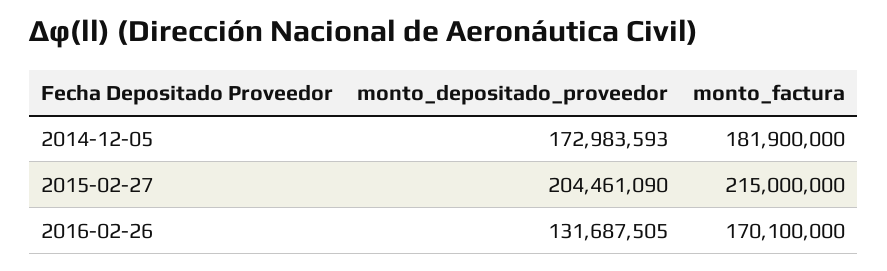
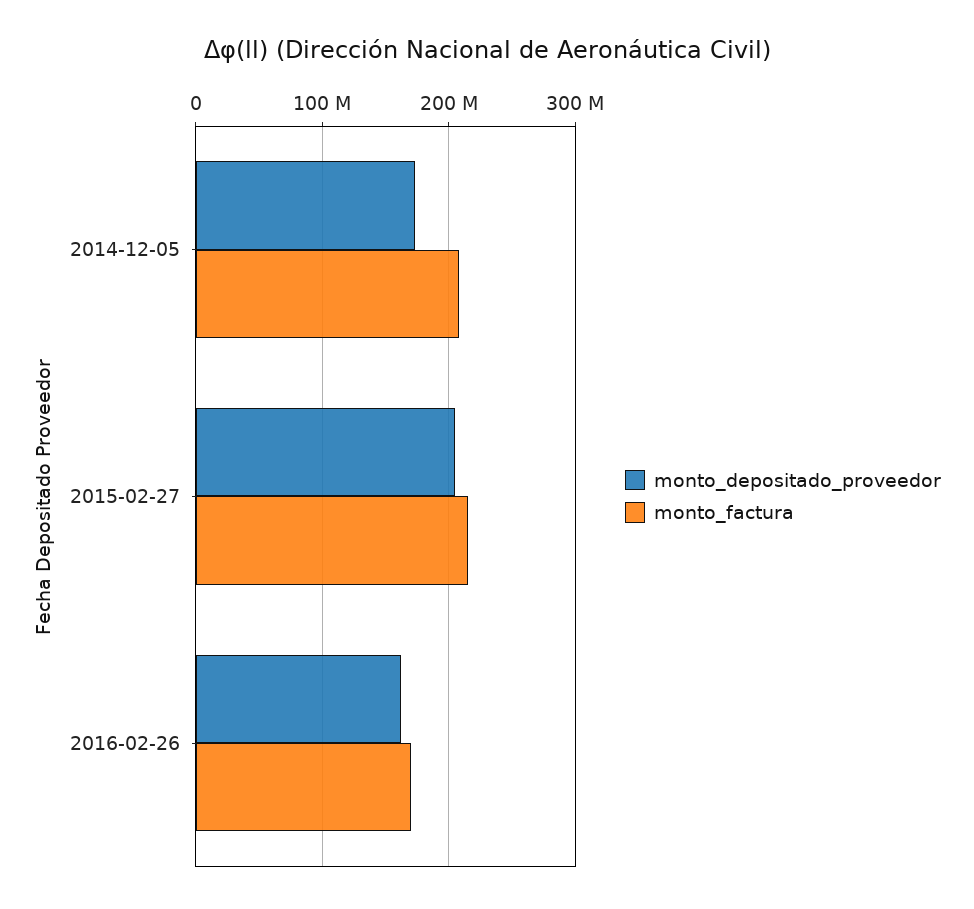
  {
    "monto_depositado_proveedor": {
      "2014-12-05": 172983593,
      "2015-02-27": 204461090,
-     "2016-02-26": 131687505
+     "2016-02-26": 160000000
    },
    "monto_factura": {
-     "2014-12-05": 181900000,
+     "2014-12-05": 210000000,
      "2015-02-27": 215000000,
      "2016-02-26": 170100000
    }
  }

